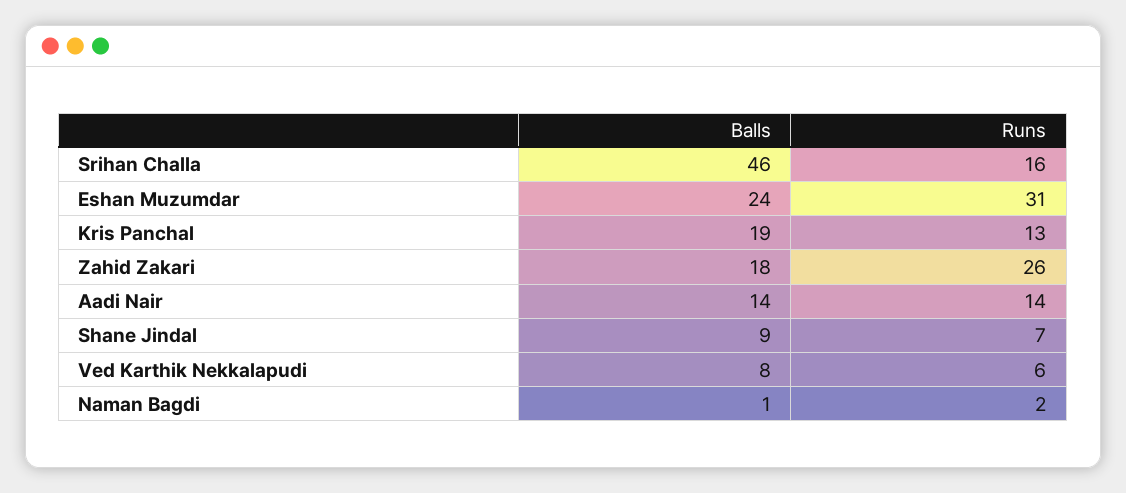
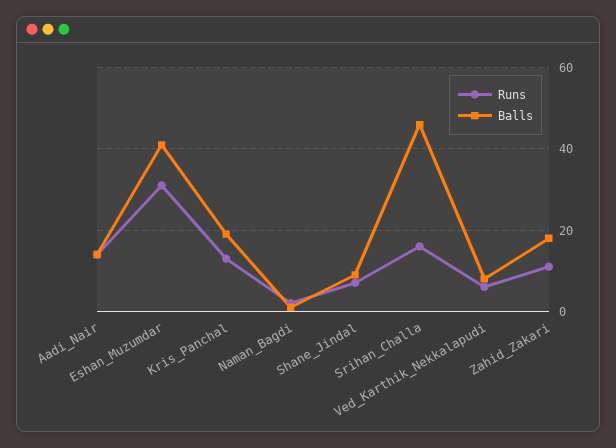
  {
    "Balls": {
      "Srihan Challa": 46,
-     "Eshan Muzumdar": 24,
+     "Eshan Muzumdar": 40,
      "Kris Panchal": 19,
      "Zahid Zakari": 18,
      "Aadi Nair": 14,
      "Shane Jindal": 9,
      "Ved Karthik Nekkalapudi": 8,
      "Naman Bagdi": 1
    },
    "Runs": {
      "Srihan Challa": 16,
      "Eshan Muzumdar": 31,
      "Kris Panchal": 13,
-     "Zahid Zakari": 26,
+     "Zahid Zakari": 10,
      "Aadi Nair": 14,
      "Shane Jindal": 7,
      "Ved Karthik Nekkalapudi": 6,
      "Naman Bagdi": 2
    }
  }

